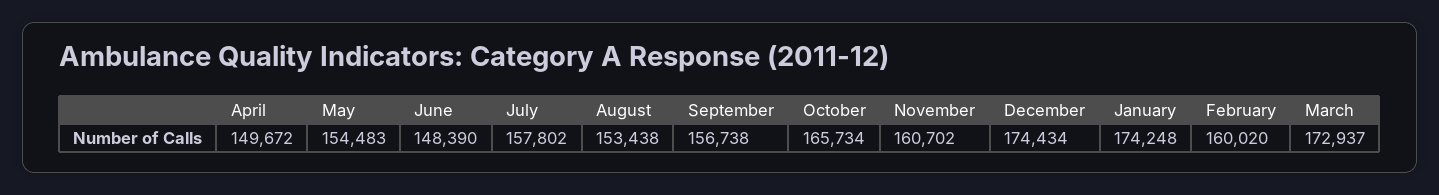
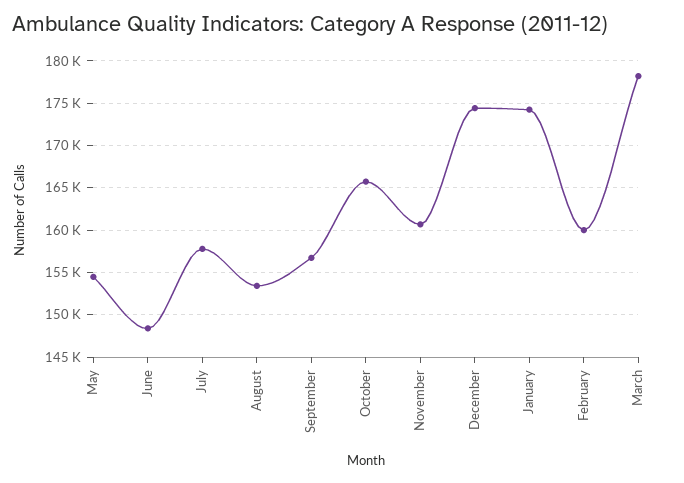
  {
-   "April": 149672,
    "May": 154483,
    "June": 148390,
    "July": 157802,
    "August": 153438,
    "September": 156738,
    "October": 165734,
    "November": 160702,
    "December": 174434,
    "January": 174248,
    "February": 160020,
-   "March": 172937
+   "March": 178000
  }

